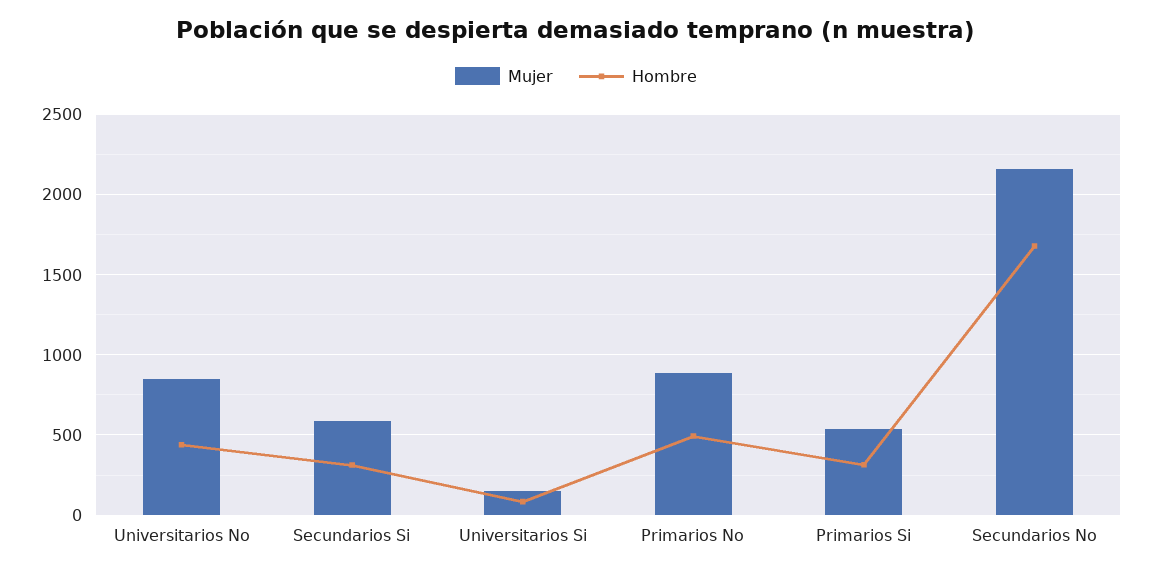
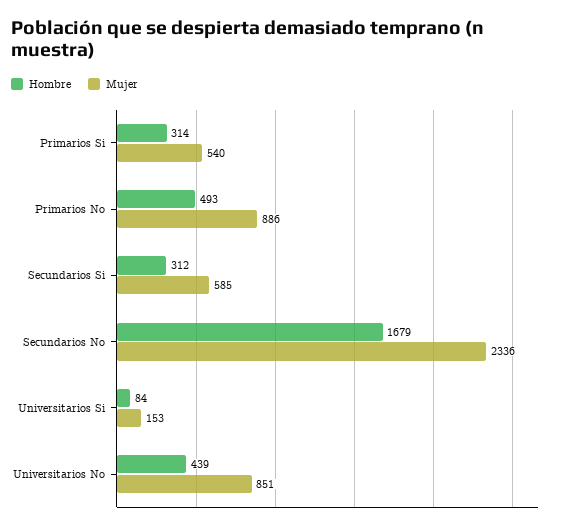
  {
    "Mujer": {
      "Universitarios No": 851,
      "Secundarios Si": 585,
      "Universitarios Si": 153,
      "Primarios No": 886,
      "Primarios Si": 540,
-     "Secundarios No": 2150
+     "Secundarios No": 2336
    },
    "Hombre": {
      "Universitarios No": 439,
      "Secundarios Si": 312,
      "Universitarios Si": 84,
      "Primarios No": 493,
      "Primarios Si": 314,
      "Secundarios No": 1679
    }
  }

